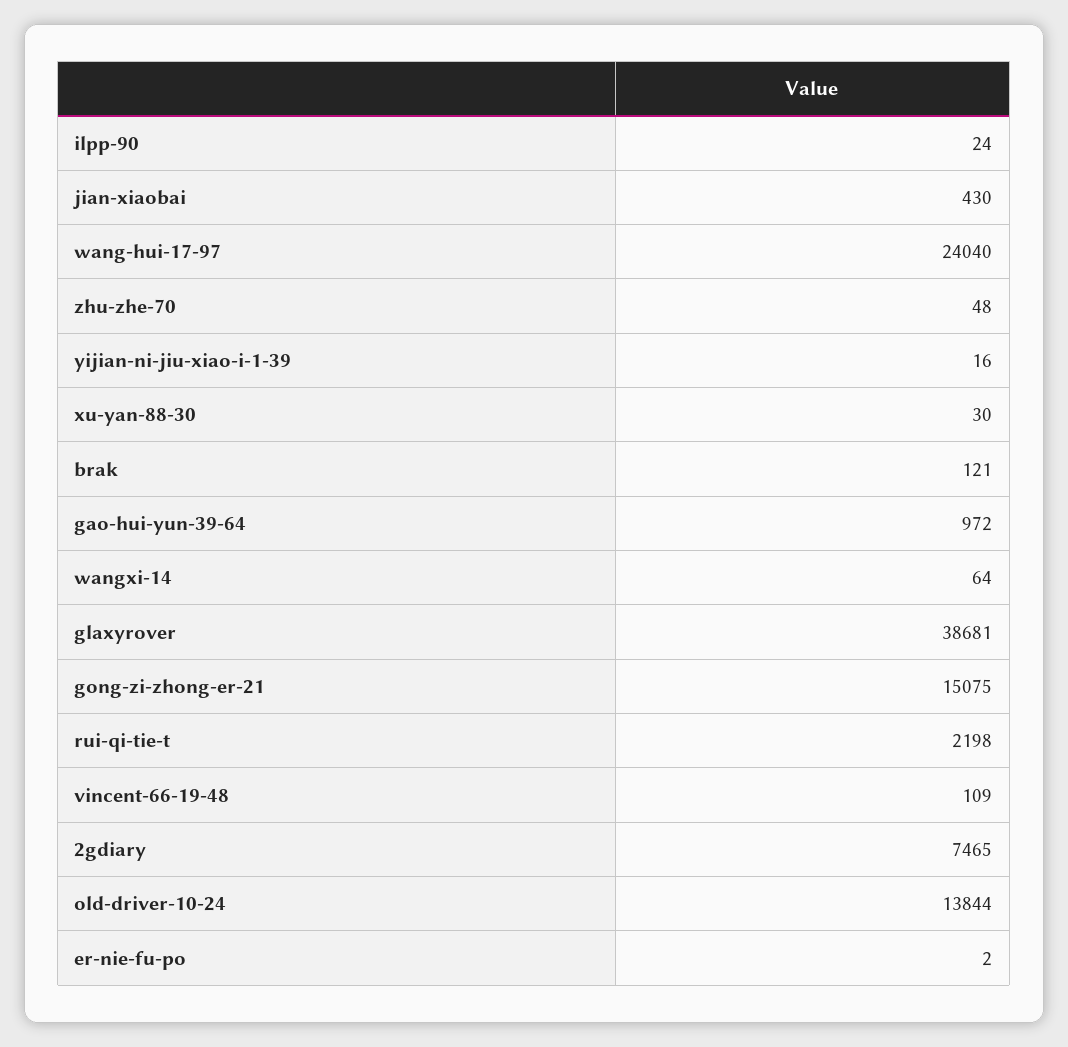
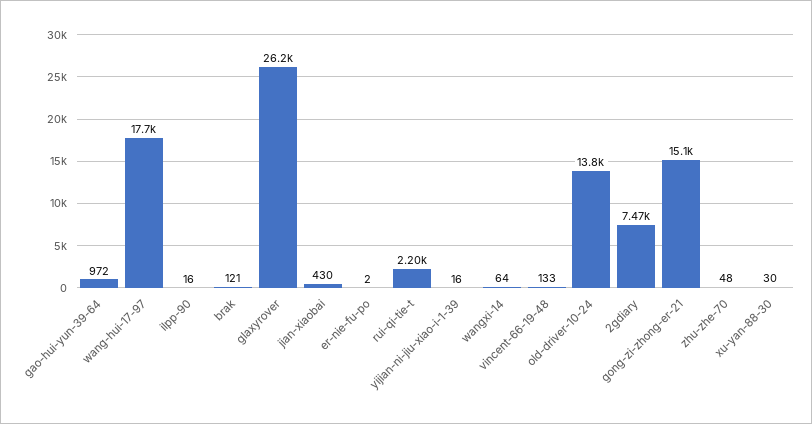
  {
-   "ilpp-90": 24,
+   "ilpp-90": 16,
    "jian-xiaobai": 430,
-   "wang-hui-17-97": 24040,
+   "wang-hui-17-97": 17700,
    "zhu-zhe-70": 48,
    "yijian-ni-jiu-xiao-i-1-39": 16,
    "xu-yan-88-30": 30,
    "brak": 121,
    "gao-hui-yun-39-64": 972,
    "wangxi-14": 64,
-   "glaxyrover": 38681,
+   "glaxyrover": 26200,
    "gong-zi-zhong-er-21": 15075,
    "rui-qi-tie-t": 2198,
-   "vincent-66-19-48": 109,
+   "vincent-66-19-48": 133,
    "2gdiary": 7465,
    "old-driver-10-24": 13844,
    "er-nie-fu-po": 2
  }

